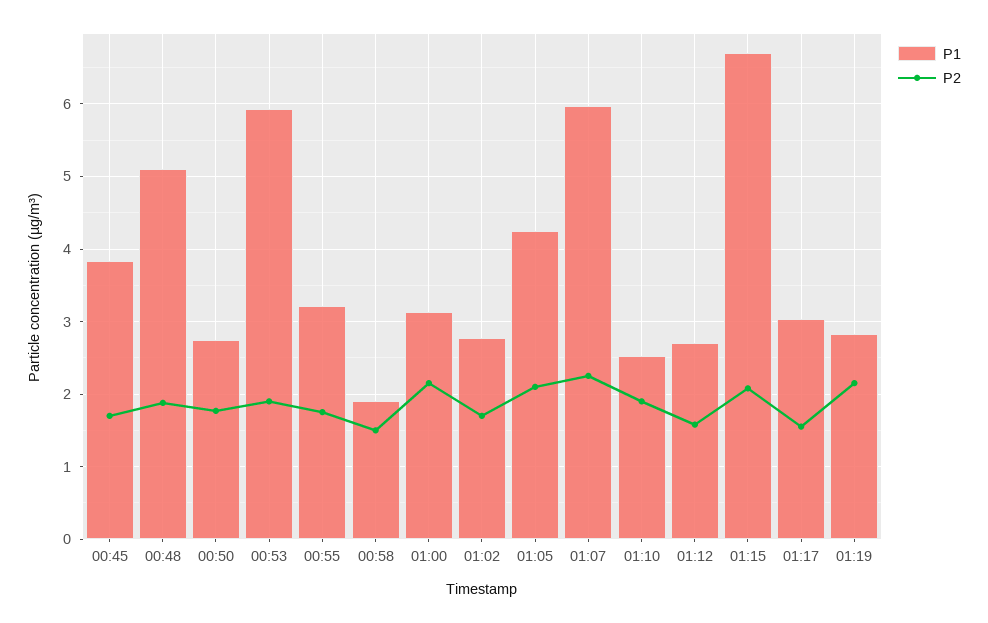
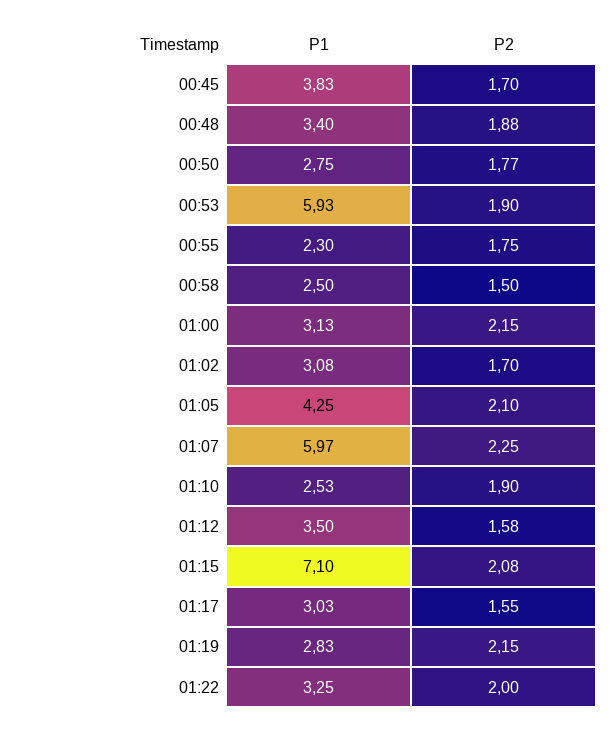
  {
    "P1": {
      "00:45": 3.83,
-     "00:48": 5.1,
+     "00:48": 3.4,
      "00:50": 2.75,
      "00:53": 5.93,
-     "00:55": 3.2,
+     "00:55": 2.3,
-     "00:58": 1.9,
+     "00:58": 2.5,
      "01:00": 3.13,
-     "01:02": 2.8,
+     "01:02": 3.08,
      "01:05": 4.25,
      "01:07": 5.97,
      "01:10": 2.53,
-     "01:12": 2.7,
+     "01:12": 3.5,
-     "01:15": 6.7,
+     "01:15": 7.1,
      "01:17": 3.03,
-     "01:19": 2.83
+     "01:19": 2.83,
+     "01:22": 3.25
    },
    "P2": {
      "00:45": 1.7,
      "00:48": 1.88,
      "00:50": 1.77,
      "00:53": 1.9,
      "00:55": 1.75,
      "00:58": 1.5,
      "01:00": 2.15,
      "01:02": 1.7,
      "01:05": 2.1,
      "01:07": 2.25,
      "01:10": 1.9,
      "01:12": 1.58,
      "01:15": 2.08,
      "01:17": 1.55,
-     "01:19": 2.15
+     "01:19": 2.15,
+     "01:22": 2
    }
  }

